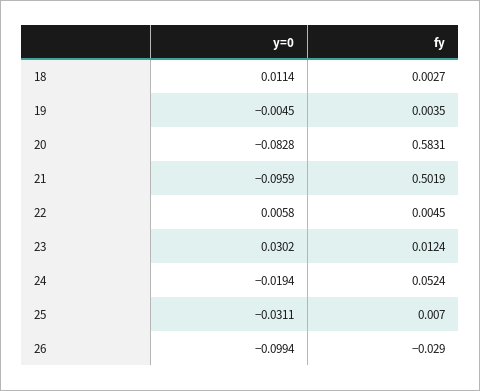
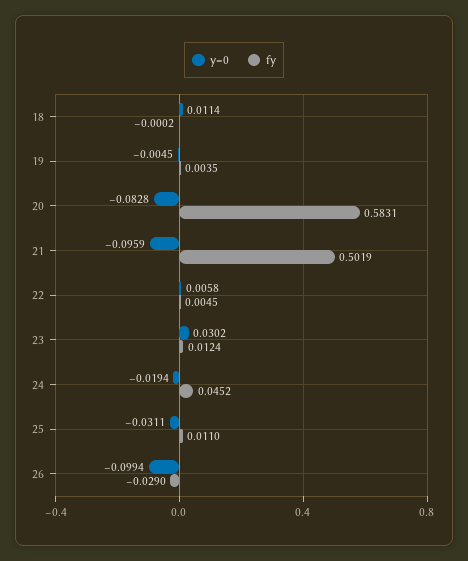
  {
    "y=0": {
      "18": 0.0114,
      "19": -0.0045,
      "20": -0.0828,
      "21": -0.0959,
      "22": 0.0058,
      "23": 0.0302,
      "24": -0.0194,
      "25": -0.0311,
      "26": -0.0994
    },
    "fy": {
-     "18": 0.0027,
+     "18": -0.0002,
      "19": 0.0035,
      "20": 0.5831,
      "21": 0.5019,
      "22": 0.0045,
      "23": 0.0124,
-     "24": 0.0524,
+     "24": 0.0452,
-     "25": 0.007,
+     "25": 0.011,
      "26": -0.029
    }
  }

